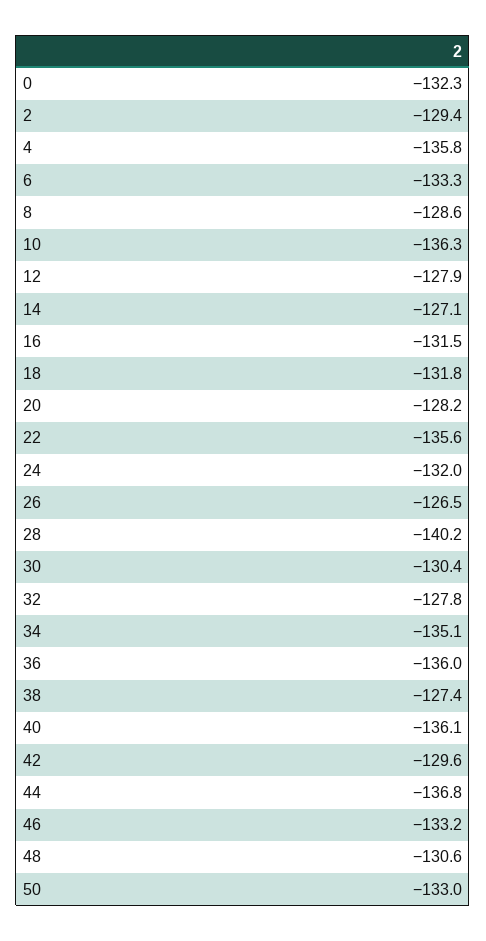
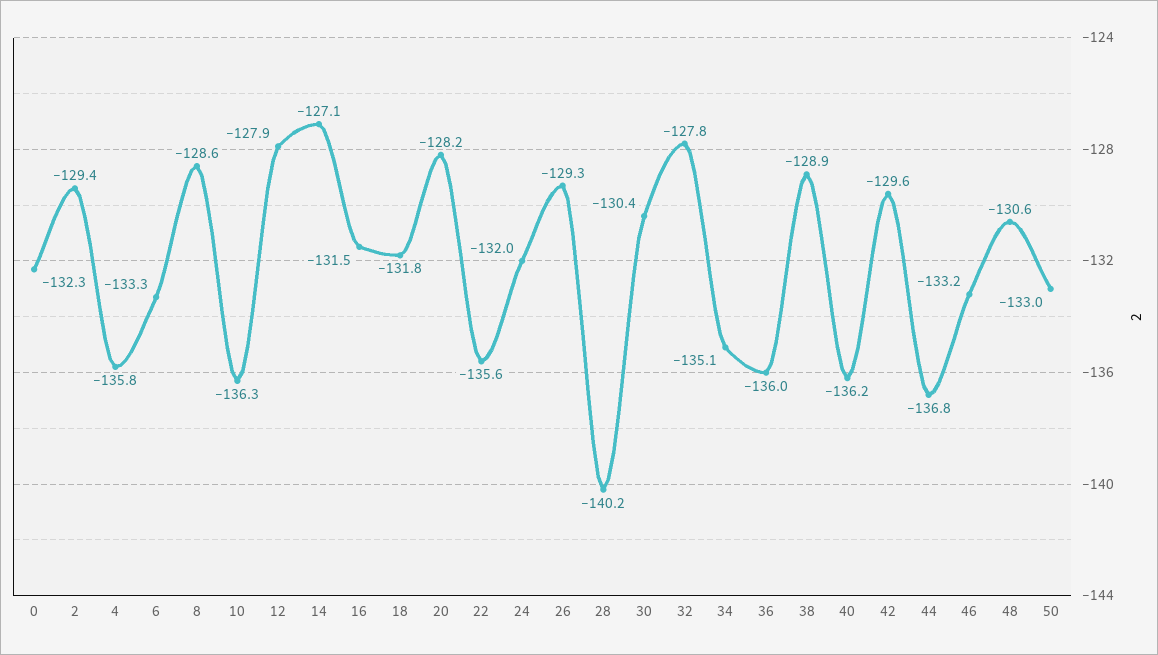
  {
    "0": -132.3,
    "2": -129.4,
    "4": -135.8,
    "6": -133.3,
    "8": -128.6,
    "10": -136.3,
    "12": -127.9,
    "14": -127.1,
    "16": -131.5,
    "18": -131.8,
    "20": -128.2,
    "22": -135.6,
    "24": -132,
-   "26": -126.5,
+   "26": -129.3,
    "28": -140.2,
    "30": -130.4,
    "32": -127.8,
    "34": -135.1,
    "36": -136,
-   "38": -127.4,
+   "38": -128.9,
-   "40": -136.1,
+   "40": -136.2,
    "42": -129.6,
    "44": -136.8,
    "46": -133.2,
    "48": -130.6,
    "50": -133
  }

